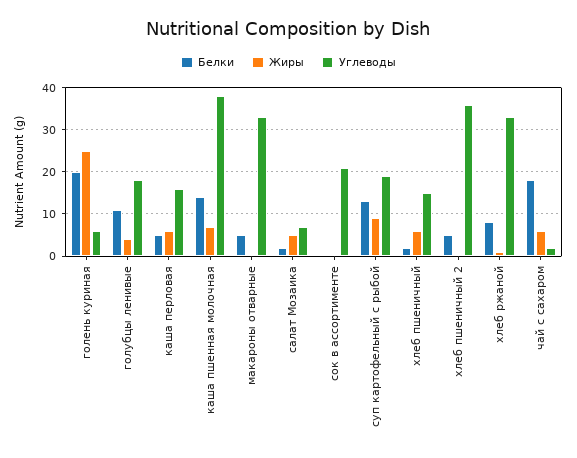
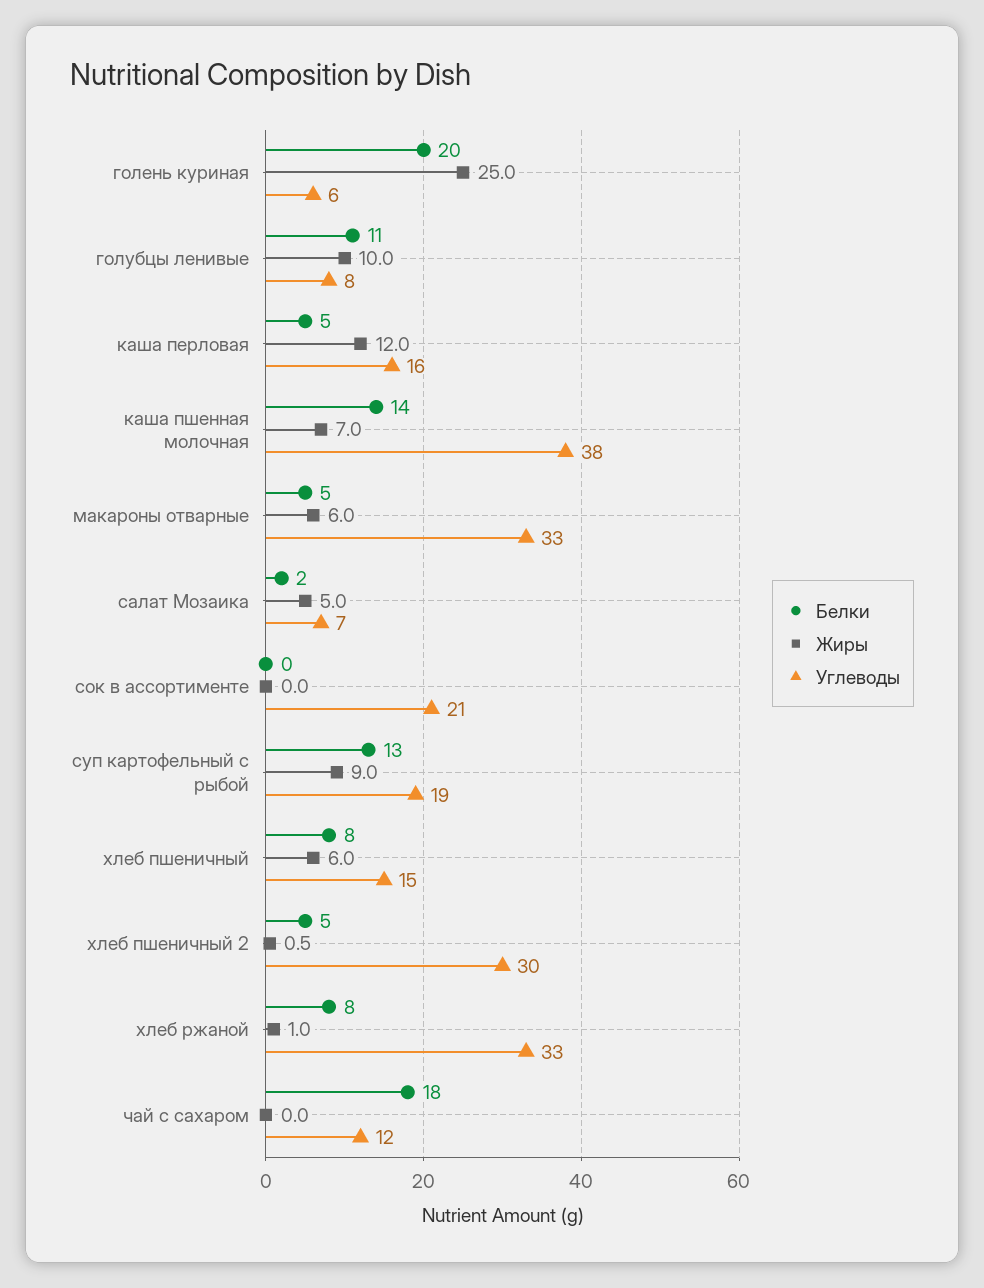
  {
    "Белки": {
      "голень куриная": 20,
      "голубцы ленивые": 11,
      "каша перловая": 5,
      "каша пшенная молочная": 14,
      "макароны отварные": 5,
      "салат Мозаика": 2,
      "сок в ассортименте": 0,
      "суп картофельный с рыбой": 13,
-     "хлеб пшеничный": 2,
+     "хлеб пшеничный": 8,
      "хлеб пшеничный 2": 5,
      "хлеб ржаной": 8,
      "чай с сахаром": 18
    },
    "Жиры": {
      "голень куриная": 25,
-     "голубцы ленивые": 4,
+     "голубцы ленивые": 10,
-     "каша перловая": 6,
+     "каша перловая": 12,
      "каша пшенная молочная": 7,
-     "макароны отварные": 0,
+     "макароны отварные": 6,
      "салат Мозаика": 5,
      "сок в ассортименте": 0,
      "суп картофельный с рыбой": 9,
      "хлеб пшеничный": 6,
      "хлеб пшеничный 2": 0.5,
      "хлеб ржаной": 1,
-     "чай с сахаром": 6
+     "чай с сахаром": 0
    },
    "Углеводы": {
      "голень куриная": 6,
-     "голубцы ленивые": 18,
+     "голубцы ленивые": 8,
      "каша перловая": 16,
      "каша пшенная молочная": 38,
      "макароны отварные": 33,
      "салат Мозаика": 7,
      "сок в ассортименте": 21,
      "суп картофельный с рыбой": 19,
      "хлеб пшеничный": 15,
-     "хлеб пшеничный 2": 36,
+     "хлеб пшеничный 2": 30,
      "хлеб ржаной": 33,
-     "чай с сахаром": 2
+     "чай с сахаром": 12
    }
  }

